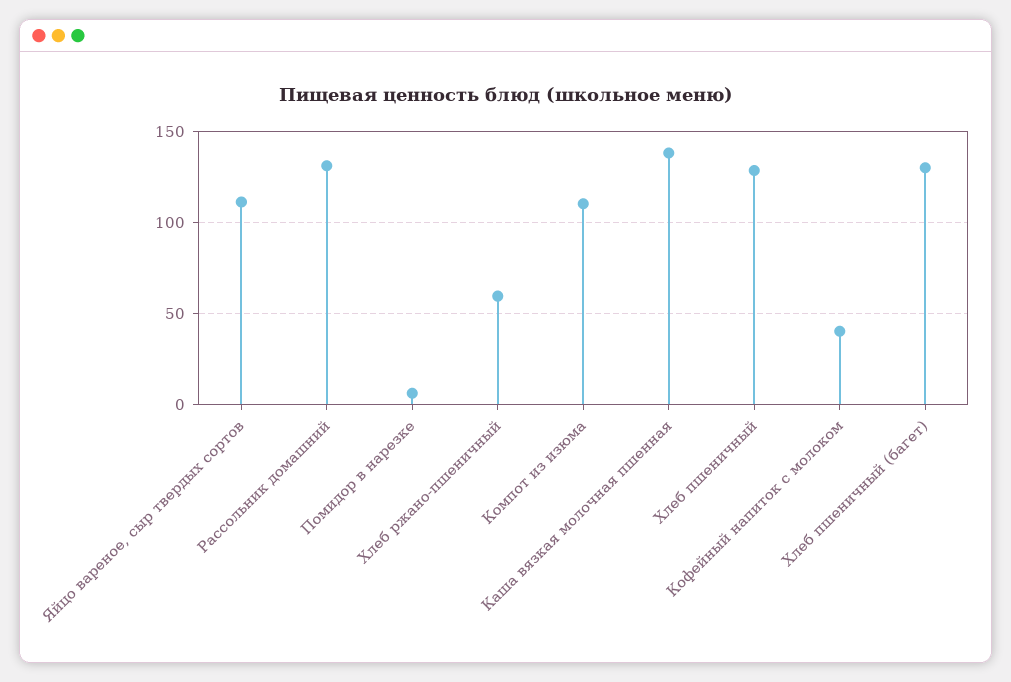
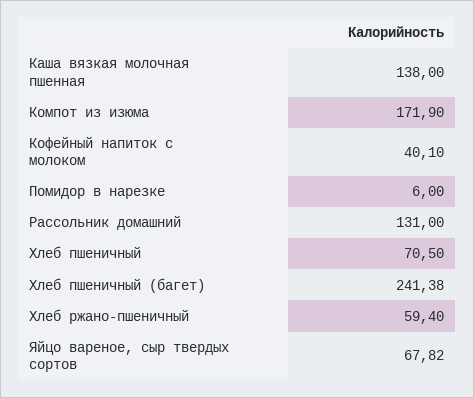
  {
-   "Яйцо вареное, сыр твердых сортов": 110,
+   "Яйцо вареное, сыр твердых сортов": 67.82,
    "Рассольник домашний": 131,
    "Помидор в нарезке": 6,
    "Хлеб ржано-пшеничный": 59.4,
-   "Компот из изюма": 110,
+   "Компот из изюма": 171.9,
    "Каша вязкая молочная пшенная": 138,
-   "Хлеб пшеничный": 130,
+   "Хлеб пшеничный": 70.5,
    "Кофейный напиток с молоком": 40.1,
-   "Хлеб пшеничный (багет)": 130
+   "Хлеб пшеничный (багет)": 241.38
  }

